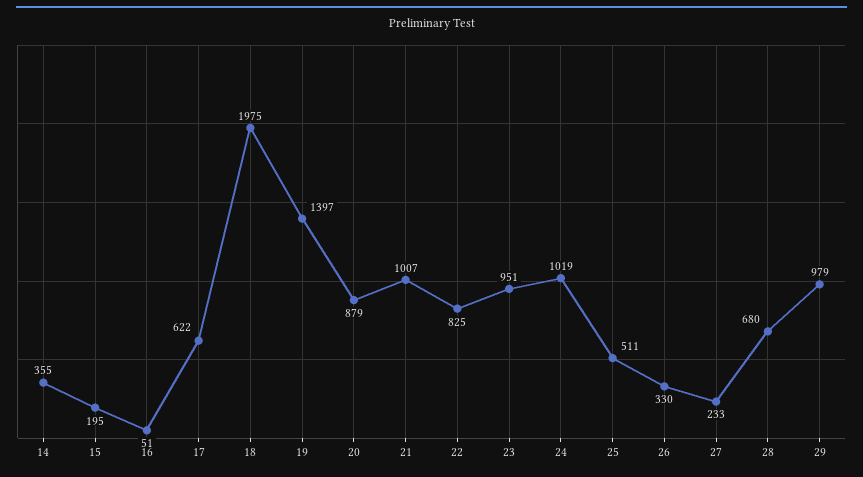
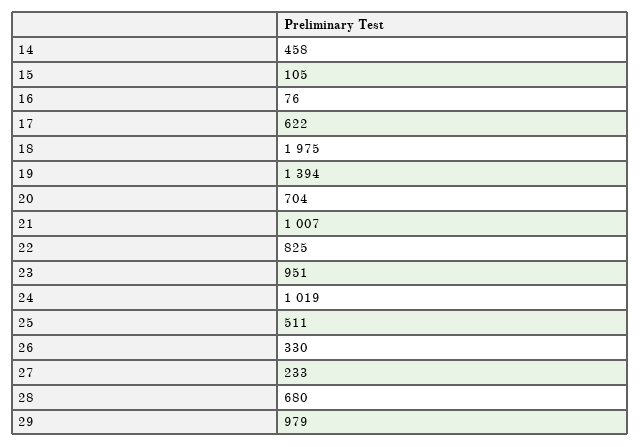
  {
-   "14": 355,
+   "14": 458,
-   "15": 195,
+   "15": 105,
-   "16": 51,
+   "16": 76,
    "17": 622,
    "18": 1975,
-   "19": 1397,
+   "19": 1394,
-   "20": 879,
+   "20": 704,
    "21": 1007,
    "22": 825,
    "23": 951,
    "24": 1019,
    "25": 511,
    "26": 330,
    "27": 233,
    "28": 680,
    "29": 979
  }

